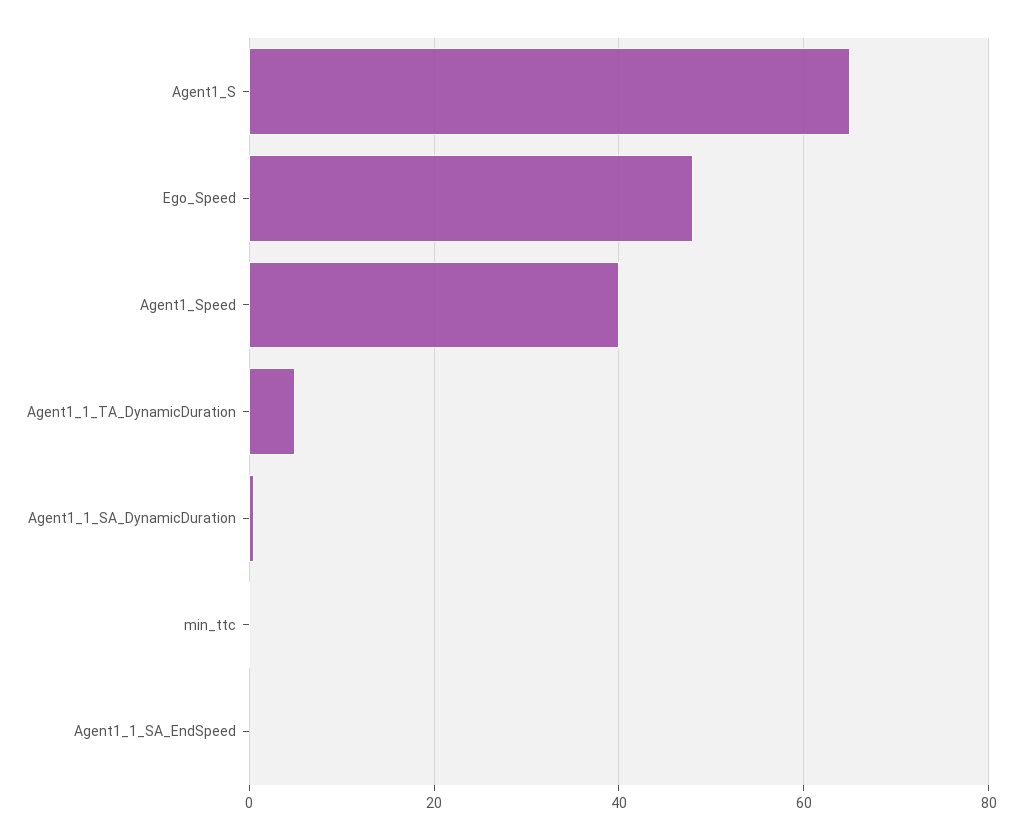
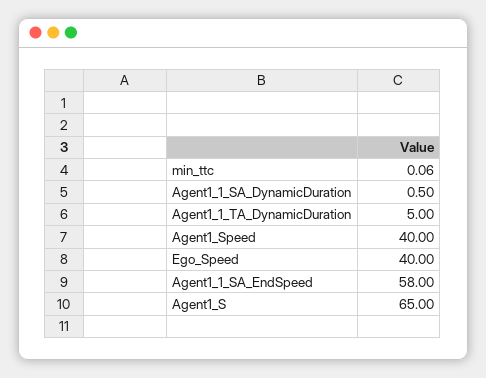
  {
    "Agent1_S": 65,
-   "Ego_Speed": 48,
+   "Ego_Speed": 40,
    "Agent1_Speed": 40,
    "Agent1_1_TA_DynamicDuration": 5,
    "Agent1_1_SA_DynamicDuration": 0.5,
    "min_ttc": 0.06,
-   "Agent1_1_SA_EndSpeed": 0
+   "Agent1_1_SA_EndSpeed": 58
  }

